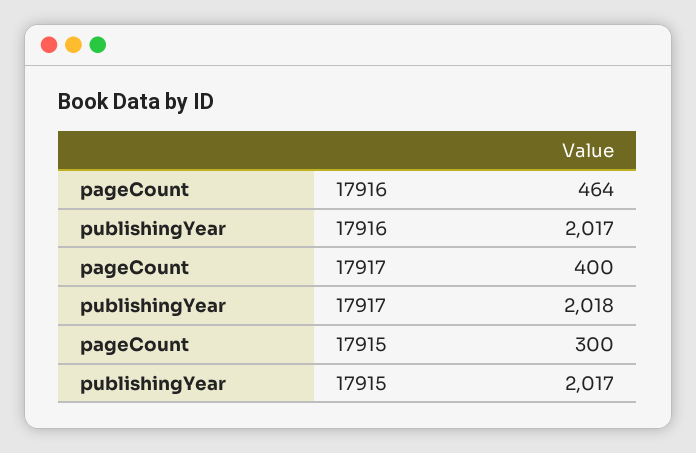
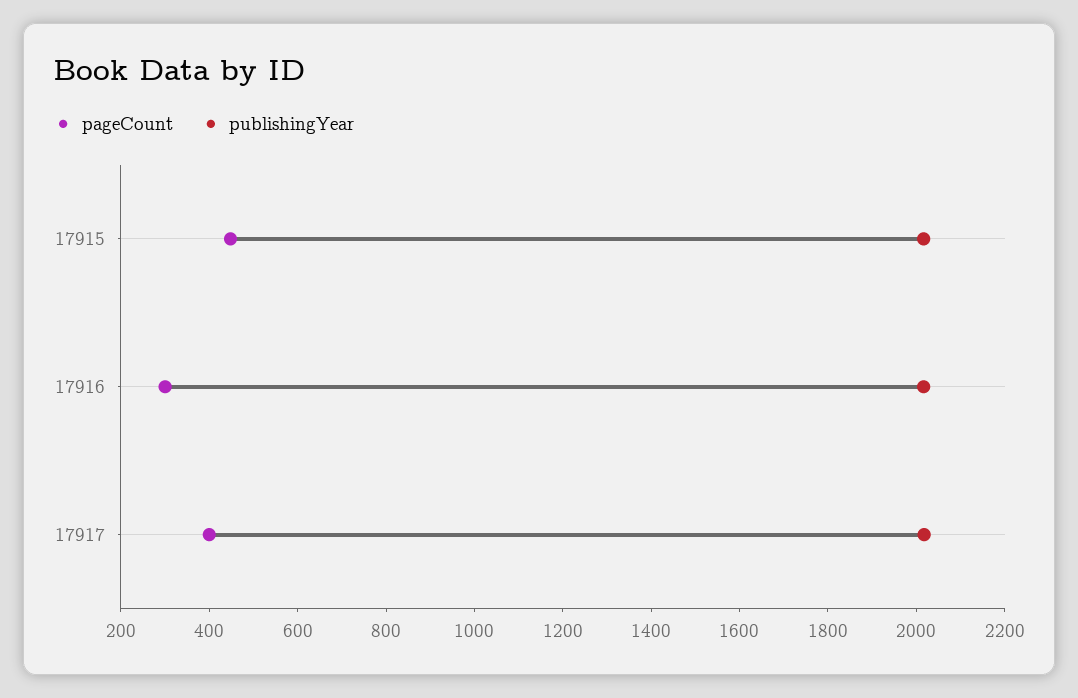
  {
    "pageCount": {
-     "17916": 464,
+     "17916": 300,
      "17917": 400,
-     "17915": 300
+     "17915": 450
    },
    "publishingYear": {
      "17916": 2017,
      "17917": 2018,
      "17915": 2017
    }
  }

